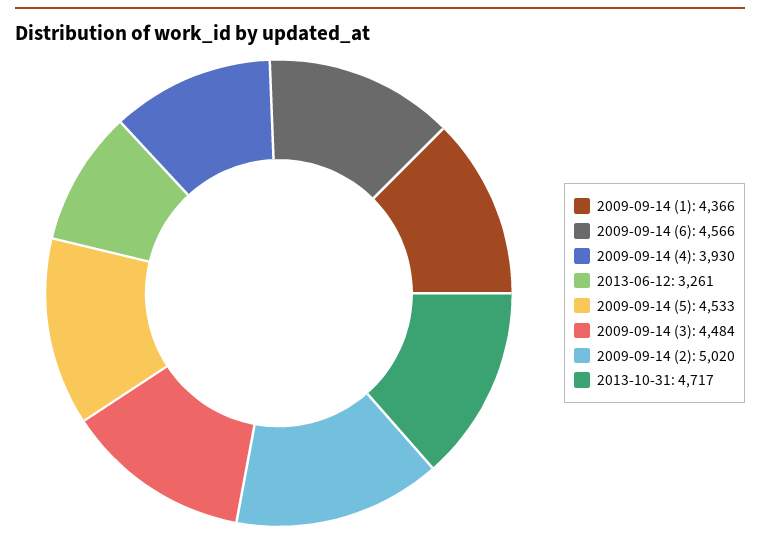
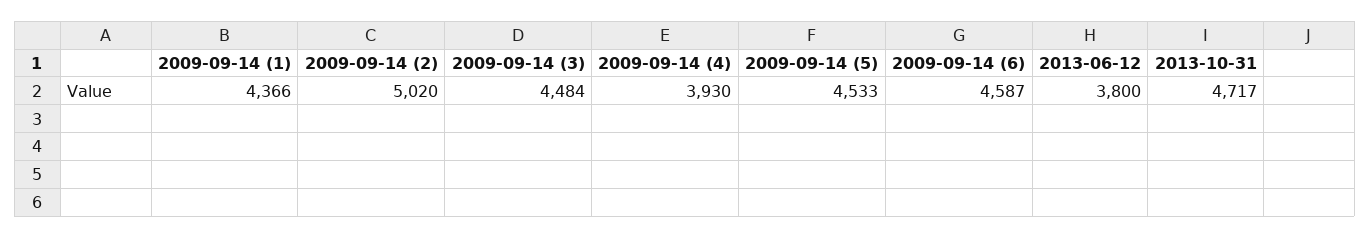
  {
    "2009-09-14 (1)": 4366,
-   "2009-09-14 (6)": 4566,
+   "2009-09-14 (6)": 4587,
    "2009-09-14 (4)": 3930,
-   "2013-06-12": 3261,
+   "2013-06-12": 3800,
    "2009-09-14 (5)": 4533,
    "2009-09-14 (3)": 4484,
    "2009-09-14 (2)": 5020,
    "2013-10-31": 4717
  }

